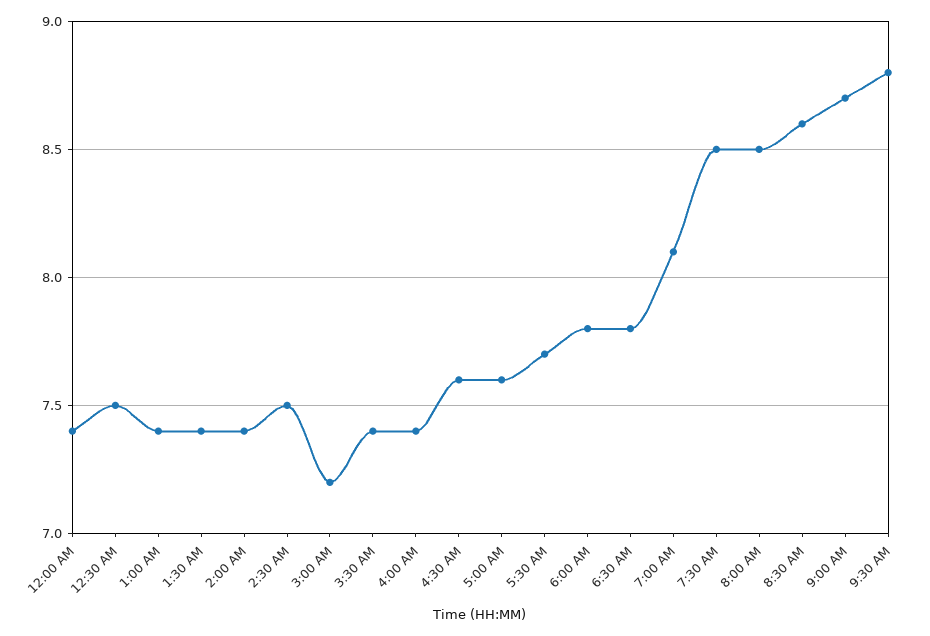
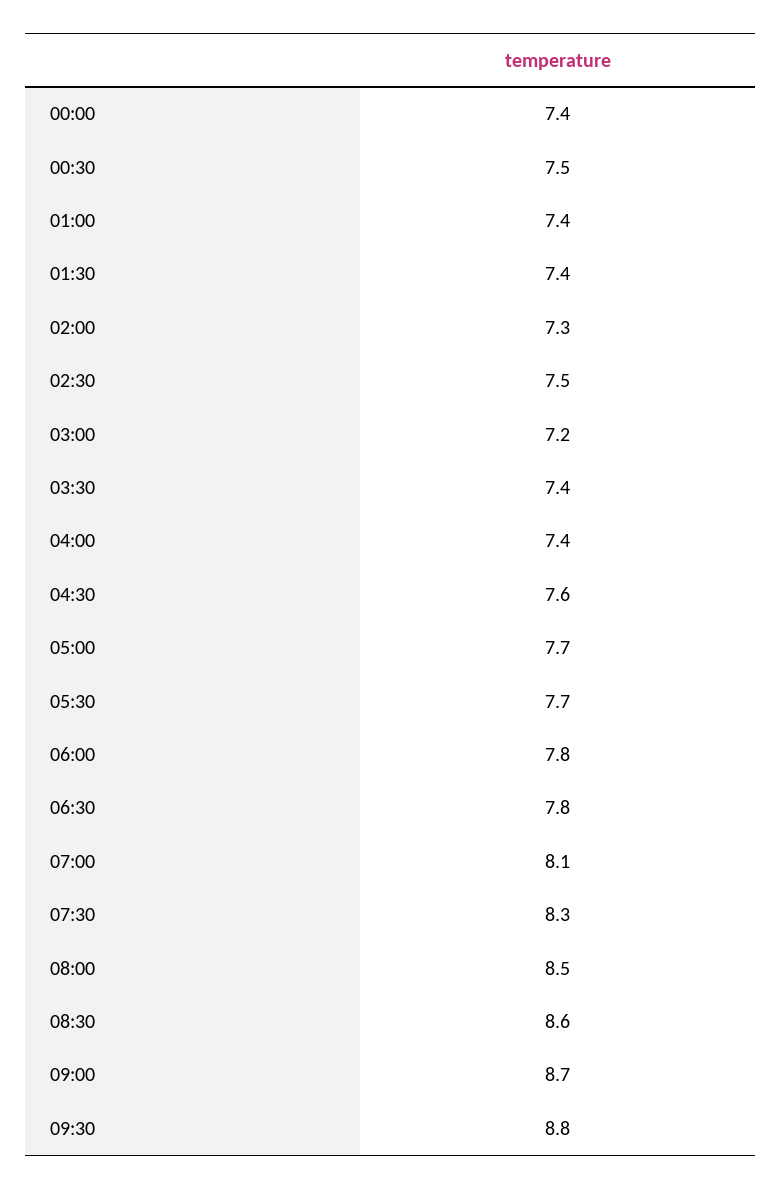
  {
    "12:00 AM": 7.4,
    "12:30 AM": 7.5,
    "1:00 AM": 7.4,
    "1:30 AM": 7.4,
-   "2:00 AM": 7.4,
+   "2:00 AM": 7.3,
    "2:30 AM": 7.5,
    "3:00 AM": 7.2,
    "3:30 AM": 7.4,
    "4:00 AM": 7.4,
    "4:30 AM": 7.6,
-   "5:00 AM": 7.6,
+   "5:00 AM": 7.7,
    "5:30 AM": 7.7,
    "6:00 AM": 7.8,
    "6:30 AM": 7.8,
    "7:00 AM": 8.1,
-   "7:30 AM": 8.5,
+   "7:30 AM": 8.3,
    "8:00 AM": 8.5,
    "8:30 AM": 8.6,
    "9:00 AM": 8.7,
    "9:30 AM": 8.8
  }

